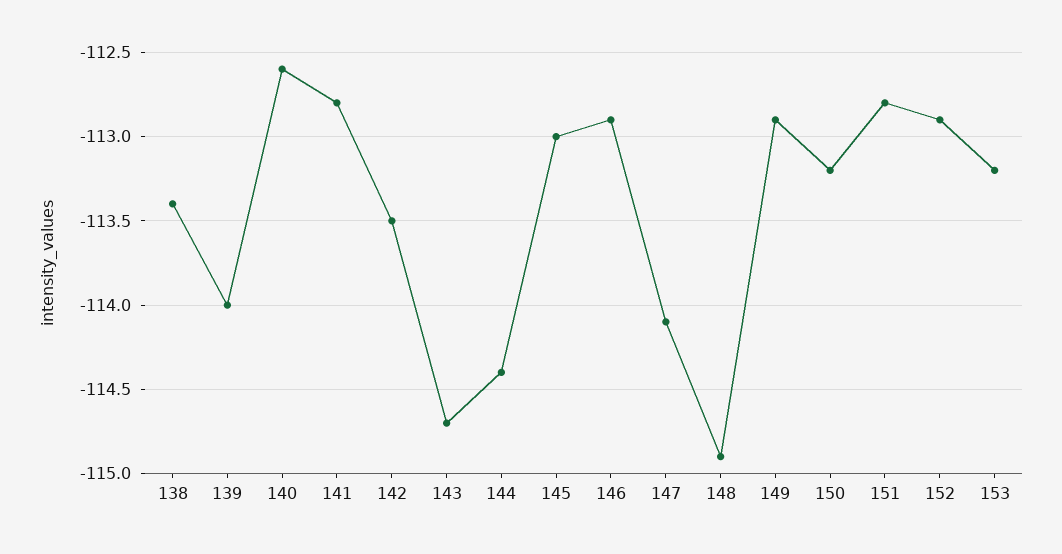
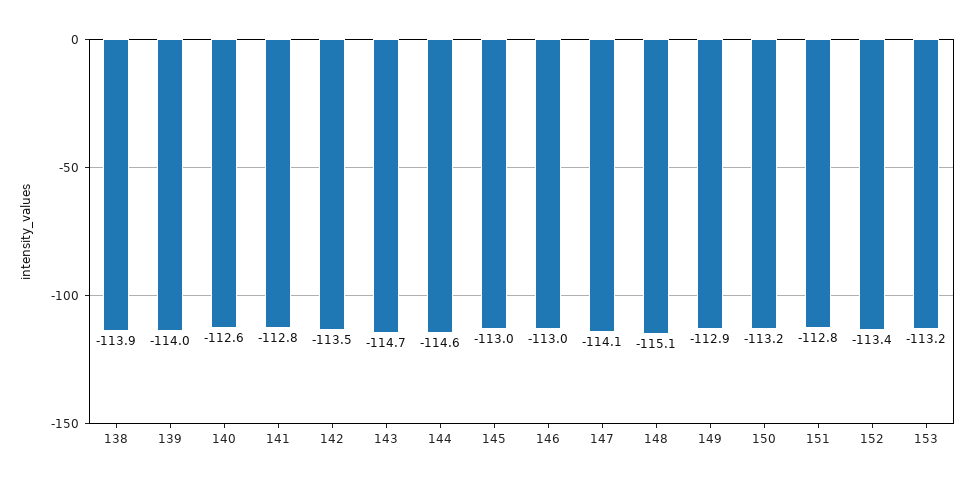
  {
-   "138": -113.4,
+   "138": -113.9,
    "139": -114,
    "140": -112.6,
    "141": -112.8,
    "142": -113.5,
    "143": -114.7,
-   "144": -114.4,
+   "144": -114.6,
    "145": -113,
-   "146": -112.9,
+   "146": -113,
    "147": -114.1,
-   "148": -114.9,
+   "148": -115.1,
    "149": -112.9,
    "150": -113.2,
    "151": -112.8,
-   "152": -112.9,
+   "152": -113.4,
    "153": -113.2
  }

